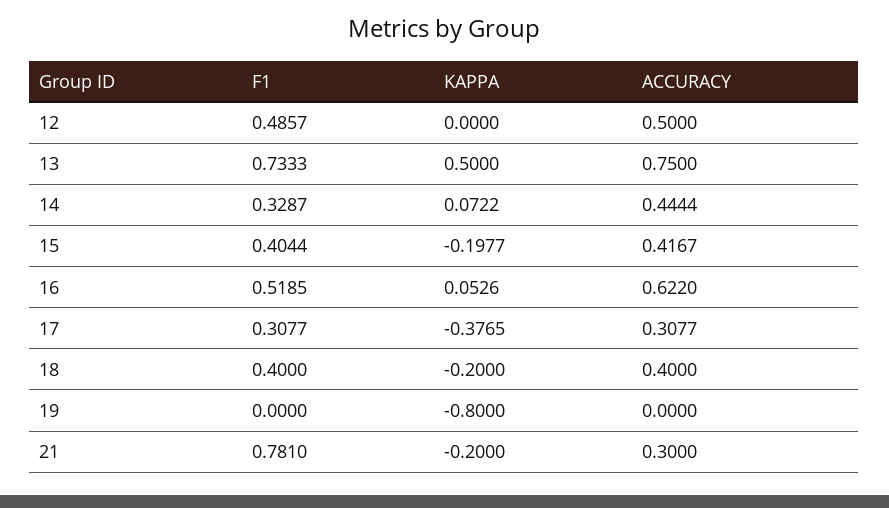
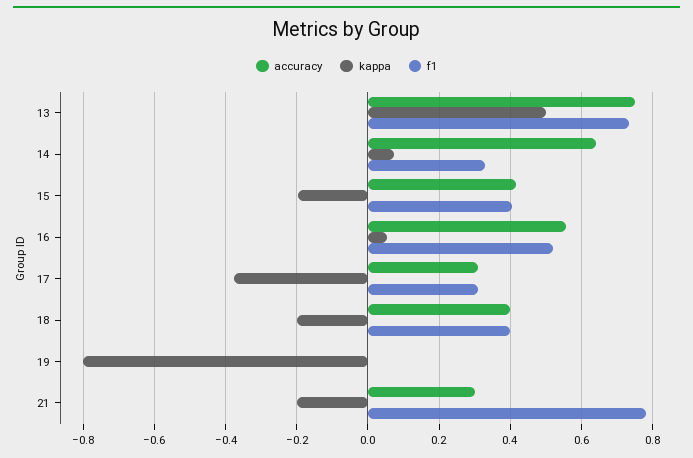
  {
    "F1": {
-     "12": 0.4857,
      "13": 0.7333,
      "14": 0.3287,
      "15": 0.4044,
      "16": 0.5185,
      "17": 0.3077,
      "18": 0.4,
      "19": 0,
      "21": 0.781
    },
    "KAPPA": {
-     "12": 0,
      "13": 0.5,
      "14": 0.0722,
      "15": -0.1977,
      "16": 0.0526,
      "17": -0.3765,
      "18": -0.2,
      "19": -0.8,
      "21": -0.2
    },
    "ACCURACY": {
-     "12": 0.5,
      "13": 0.75,
-     "14": 0.4444,
+     "14": 0.64,
      "15": 0.4167,
-     "16": 0.622,
+     "16": 0.56,
      "17": 0.3077,
      "18": 0.4,
      "19": 0,
      "21": 0.3
    }
  }

